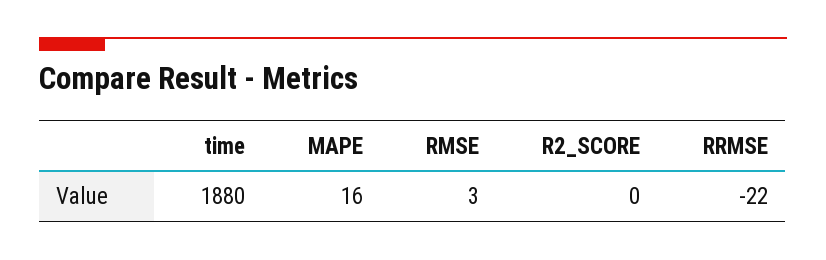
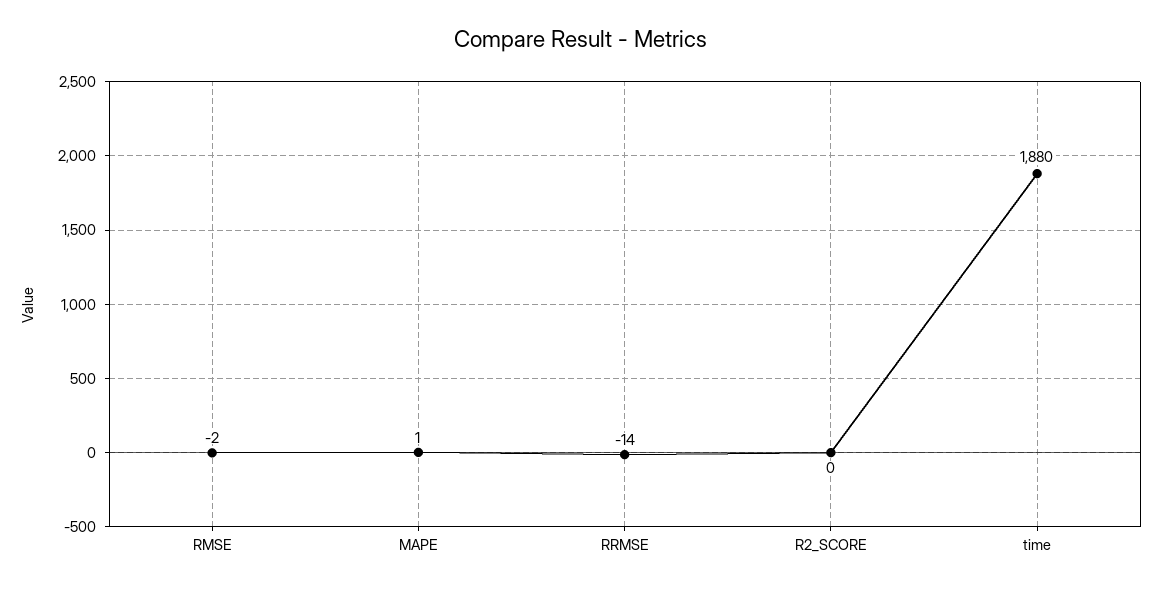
  {
    "time": 1880,
-   "MAPE": 16,
+   "MAPE": 1,
-   "RMSE": 3,
+   "RMSE": -2,
    "R2_SCORE": 0,
-   "RRMSE": -22
+   "RRMSE": -14
  }

